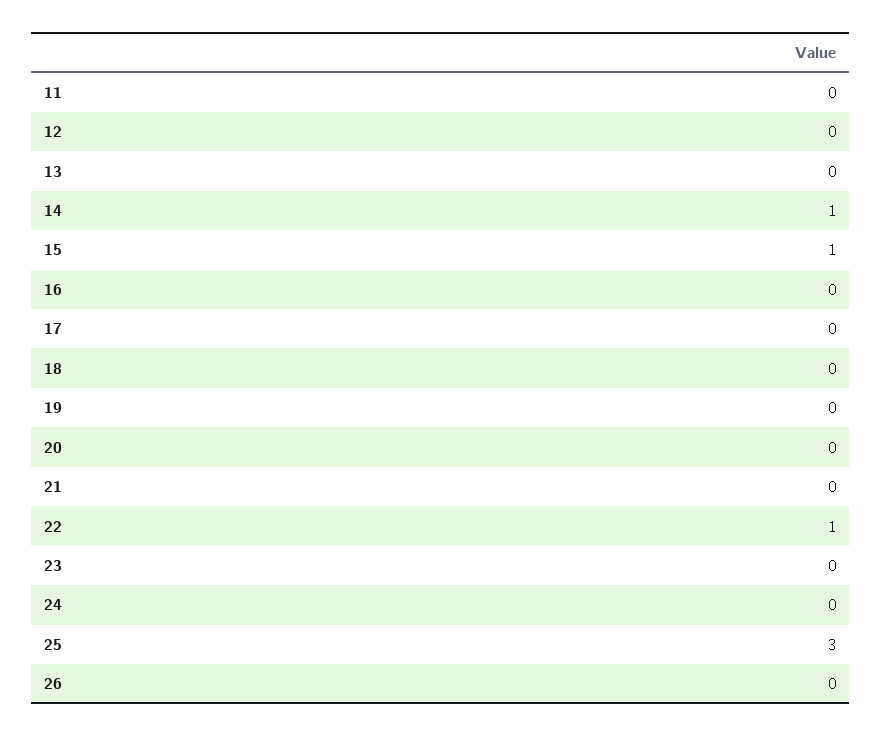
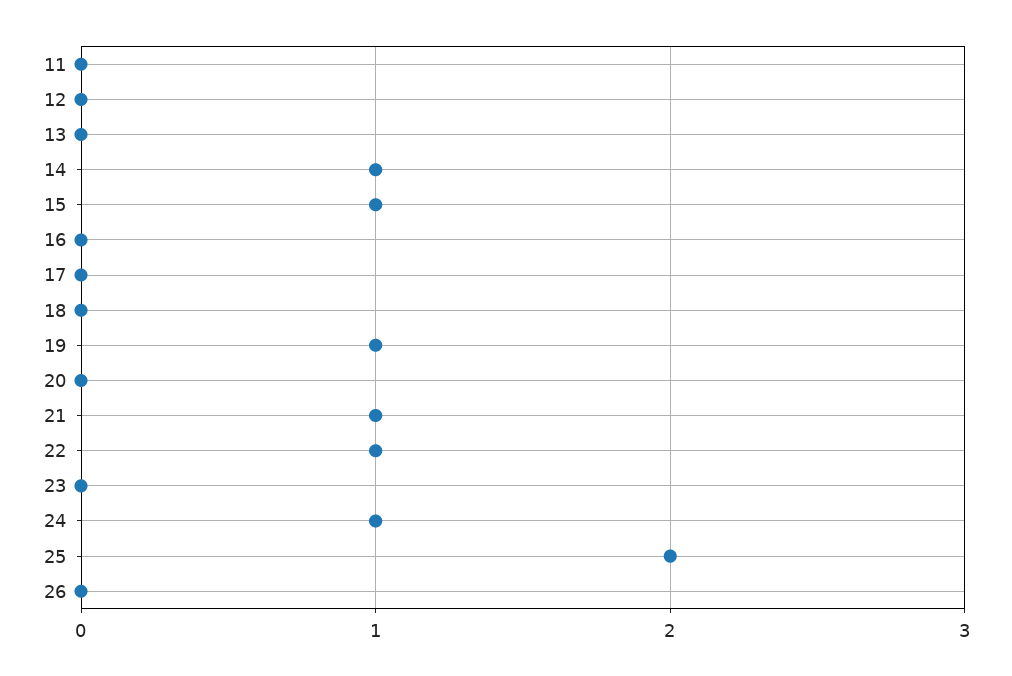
  {
    "11": 0,
    "12": 0,
    "13": 0,
    "14": 1,
    "15": 1,
    "16": 0,
    "17": 0,
    "18": 0,
-   "19": 0,
+   "19": 1,
    "20": 0,
-   "21": 0,
+   "21": 1,
    "22": 1,
    "23": 0,
-   "24": 0,
+   "24": 1,
-   "25": 3,
+   "25": 2,
    "26": 0
  }

